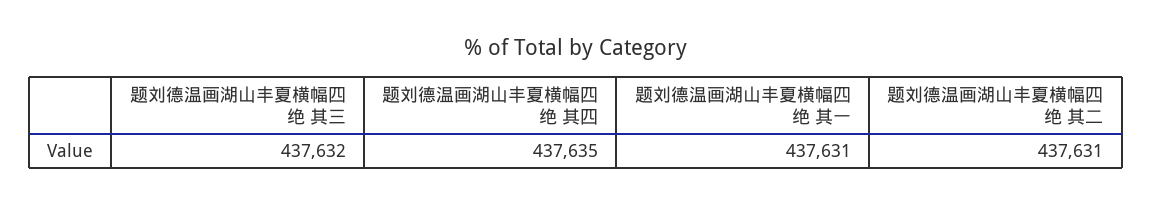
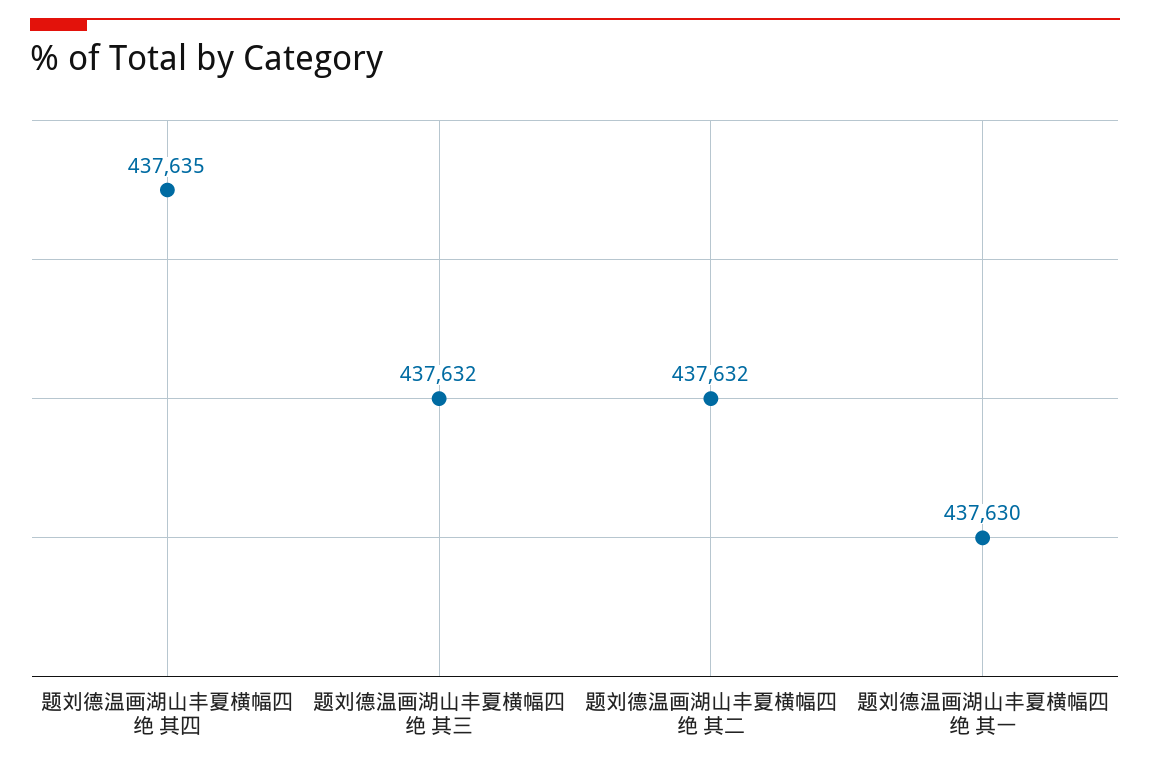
  {
    "题刘德温画湖山丰夏横幅四绝 其三": 437632,
    "题刘德温画湖山丰夏横幅四绝 其四": 437635,
-   "题刘德温画湖山丰夏横幅四绝 其一": 437631,
+   "题刘德温画湖山丰夏横幅四绝 其一": 437630,
-   "题刘德温画湖山丰夏横幅四绝 其二": 437631
+   "题刘德温画湖山丰夏横幅四绝 其二": 437632
  }

